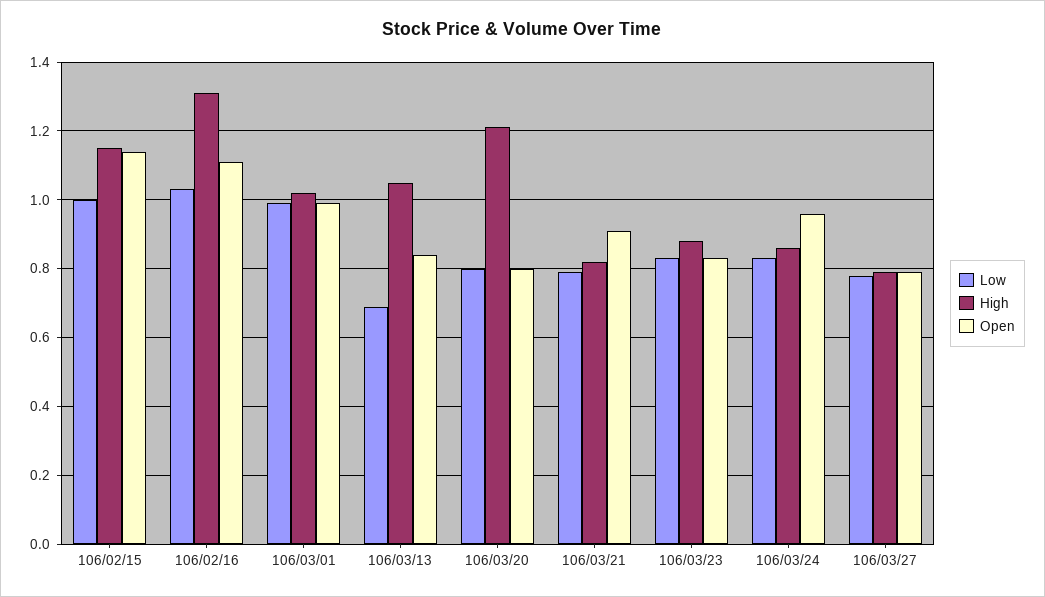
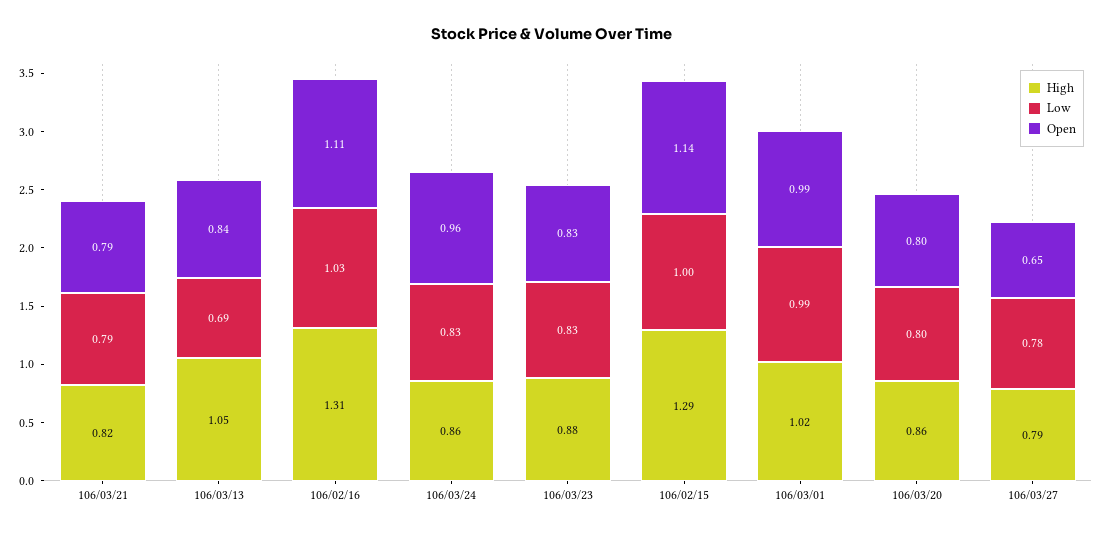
  {
    "Low": {
      "106/02/15": 1,
      "106/02/16": 1.03,
      "106/03/01": 0.99,
      "106/03/13": 0.69,
      "106/03/20": 0.8,
      "106/03/21": 0.79,
      "106/03/23": 0.83,
      "106/03/24": 0.83,
      "106/03/27": 0.78
    },
    "High": {
-     "106/02/15": 1.15,
+     "106/02/15": 1.29,
      "106/02/16": 1.31,
      "106/03/01": 1.02,
      "106/03/13": 1.05,
-     "106/03/20": 1.2,
+     "106/03/20": 0.86,
      "106/03/21": 0.82,
      "106/03/23": 0.88,
      "106/03/24": 0.86,
      "106/03/27": 0.79
    },
    "Open": {
      "106/02/15": 1.14,
      "106/02/16": 1.11,
      "106/03/01": 0.99,
      "106/03/13": 0.84,
      "106/03/20": 0.8,
-     "106/03/21": 0.9,
+     "106/03/21": 0.79,
      "106/03/23": 0.83,
      "106/03/24": 0.96,
-     "106/03/27": 0.8
+     "106/03/27": 0.65
    }
  }

